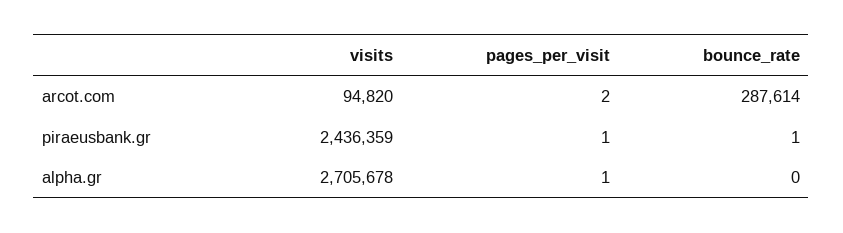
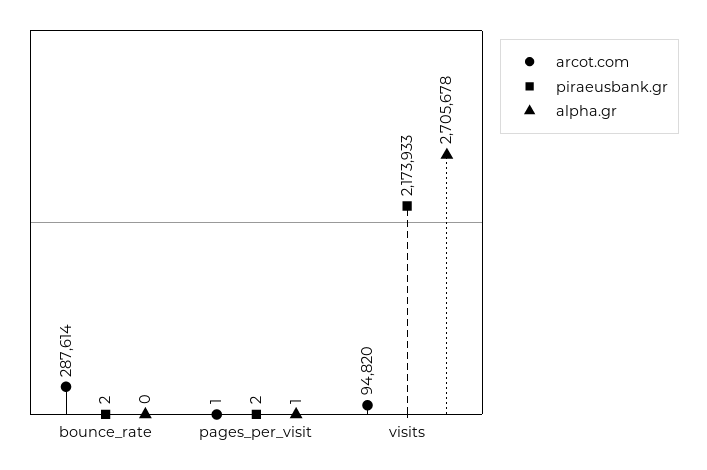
  {
    "arcot.com": {
      "visits": 94820,
-     "pages_per_visit": 2,
+     "pages_per_visit": 1,
      "bounce_rate": 287614
    },
    "piraeusbank.gr": {
-     "visits": 2436359,
+     "visits": 2173933,
-     "pages_per_visit": 1,
+     "pages_per_visit": 2,
-     "bounce_rate": 1
+     "bounce_rate": 2
    },
    "alpha.gr": {
      "visits": 2705678,
      "pages_per_visit": 1,
      "bounce_rate": 0
    }
  }

